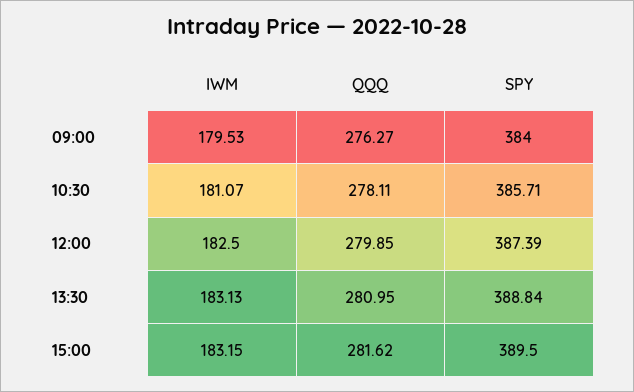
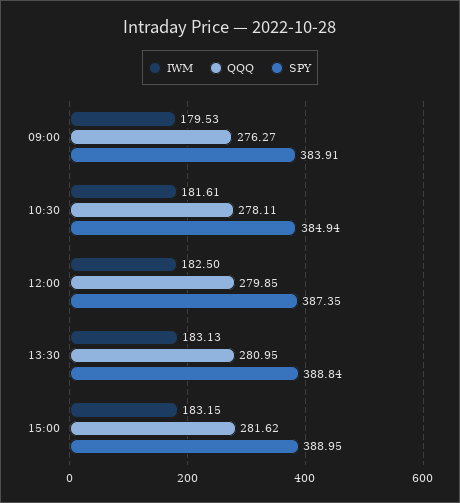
  {
    "IWM": {
      "09:00": 179.53,
-     "10:30": 181.07,
+     "10:30": 181.61,
      "12:00": 182.5,
      "13:30": 183.13,
      "15:00": 183.15
    },
    "QQQ": {
      "09:00": 276.27,
      "10:30": 278.11,
      "12:00": 279.85,
      "13:30": 280.95,
      "15:00": 281.62
    },
    "SPY": {
-     "09:00": 384,
+     "09:00": 383.91,
-     "10:30": 385.71,
+     "10:30": 384.94,
-     "12:00": 387.39,
+     "12:00": 387.35,
      "13:30": 388.84,
-     "15:00": 389.5
+     "15:00": 388.95
    }
  }

